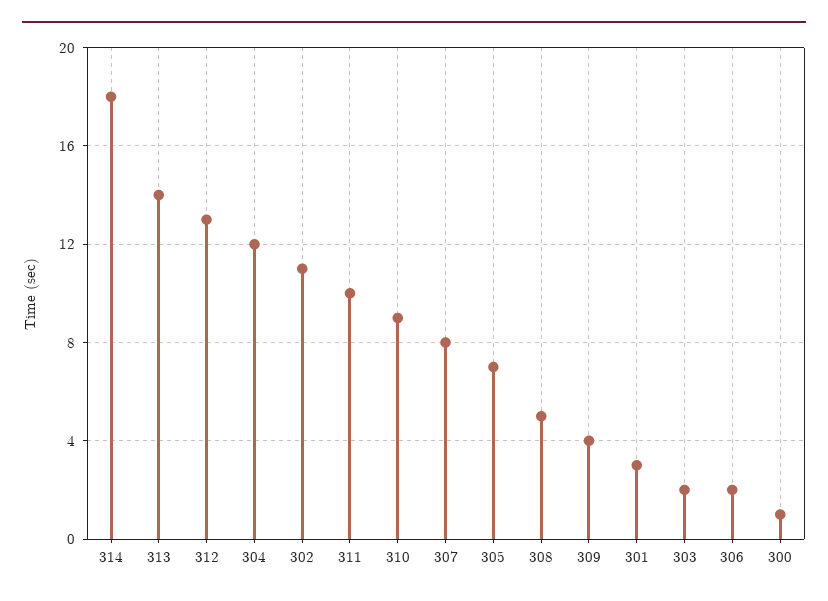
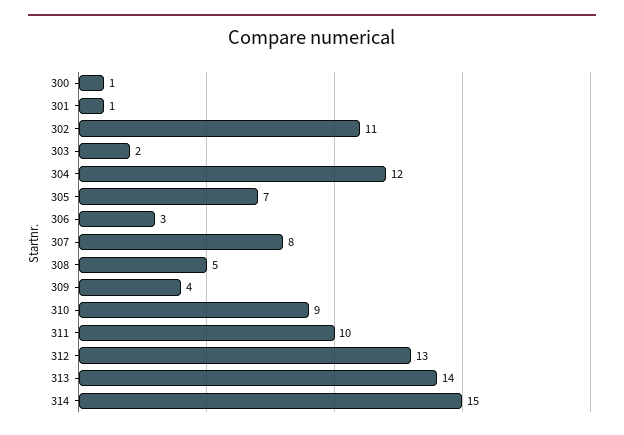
  {
-   "314": 18,
+   "314": 15,
    "313": 14,
    "312": 13,
    "304": 12,
    "302": 11,
    "311": 10,
    "310": 9,
    "307": 8,
    "305": 7,
    "308": 5,
    "309": 4,
-   "301": 3,
+   "301": 1,
    "303": 2,
-   "306": 2,
+   "306": 3,
    "300": 1
  }

